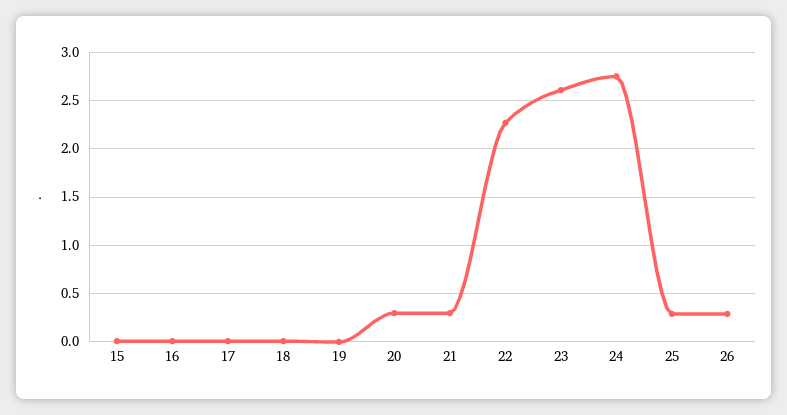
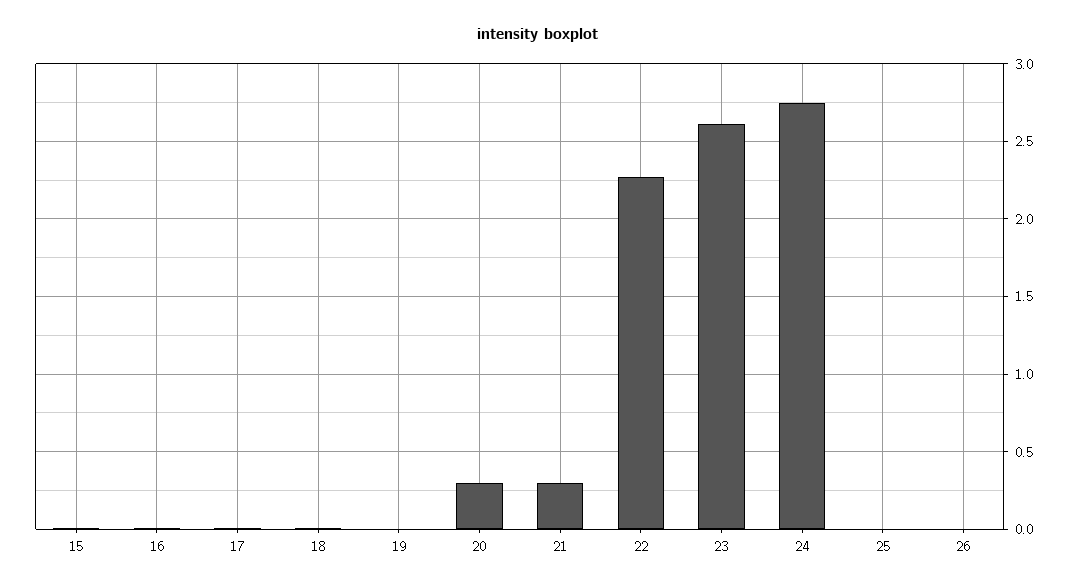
  {
    "15": 0,
    "16": 0,
    "17": 0,
    "18": 0,
    "19": 0,
    "20": 0.3,
    "21": 0.3,
    "22": 2.25,
    "23": 2.6,
    "24": 2.75,
-   "25": 0.3,
+   "25": 0,
-   "26": 0.3
+   "26": 0
  }

